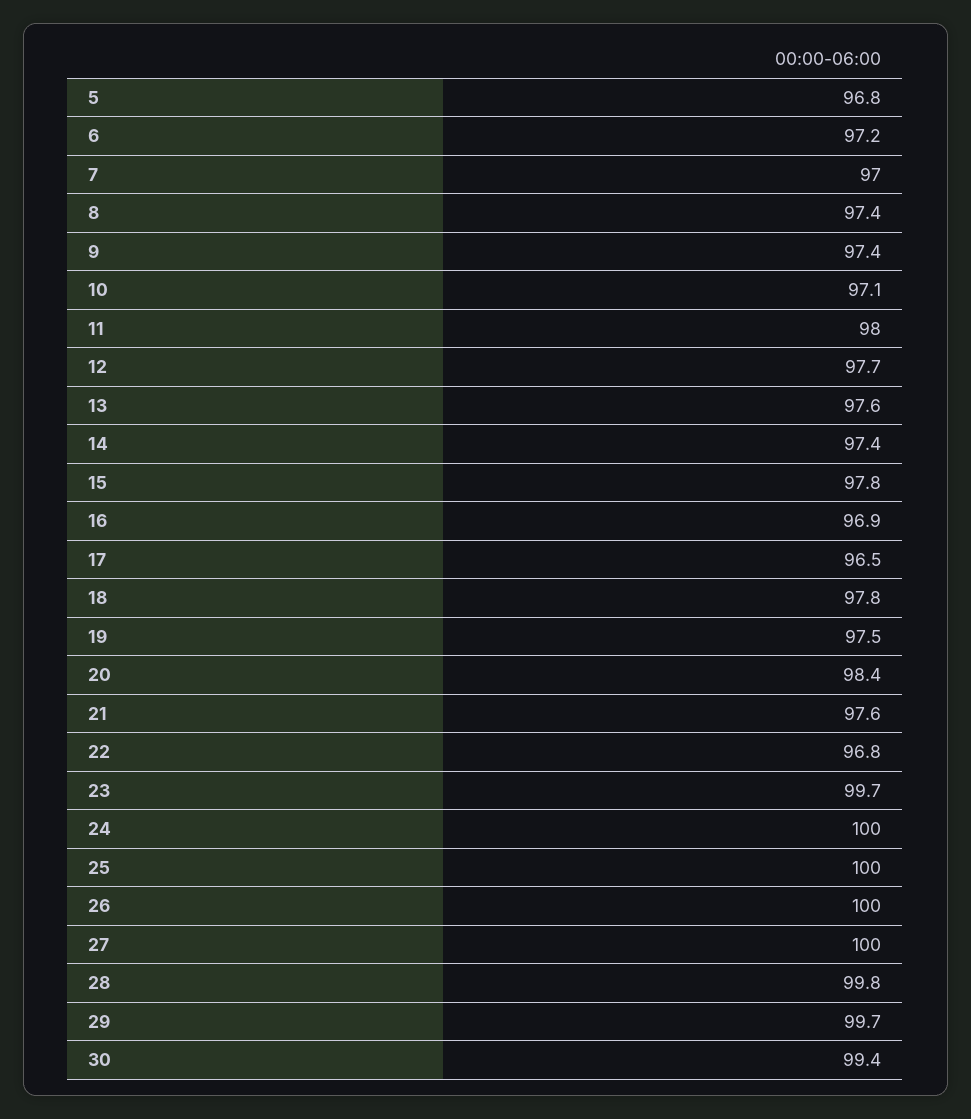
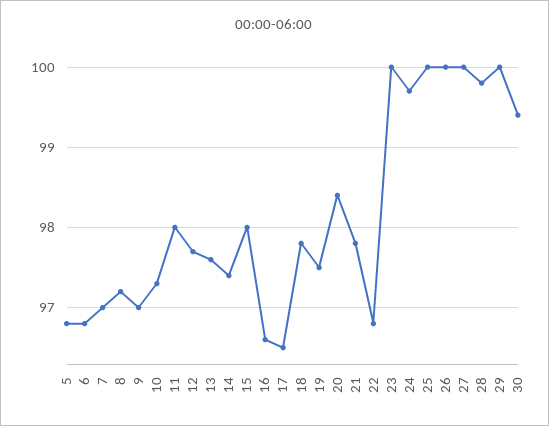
  {
    "5": 96.8,
-   "6": 97.2,
+   "6": 96.8,
    "7": 97,
-   "8": 97.4,
+   "8": 97.2,
-   "9": 97.4,
+   "9": 97,
-   "10": 97.1,
+   "10": 97.3,
    "11": 98,
    "12": 97.7,
    "13": 97.6,
    "14": 97.4,
-   "15": 97.8,
+   "15": 98,
-   "16": 96.9,
+   "16": 96.6,
    "17": 96.5,
    "18": 97.8,
    "19": 97.5,
    "20": 98.4,
-   "21": 97.6,
+   "21": 97.8,
    "22": 96.8,
-   "23": 99.7,
+   "23": 100,
-   "24": 100,
+   "24": 99.7,
    "25": 100,
    "26": 100,
    "27": 100,
    "28": 99.8,
-   "29": 99.7,
+   "29": 100,
    "30": 99.4
  }

